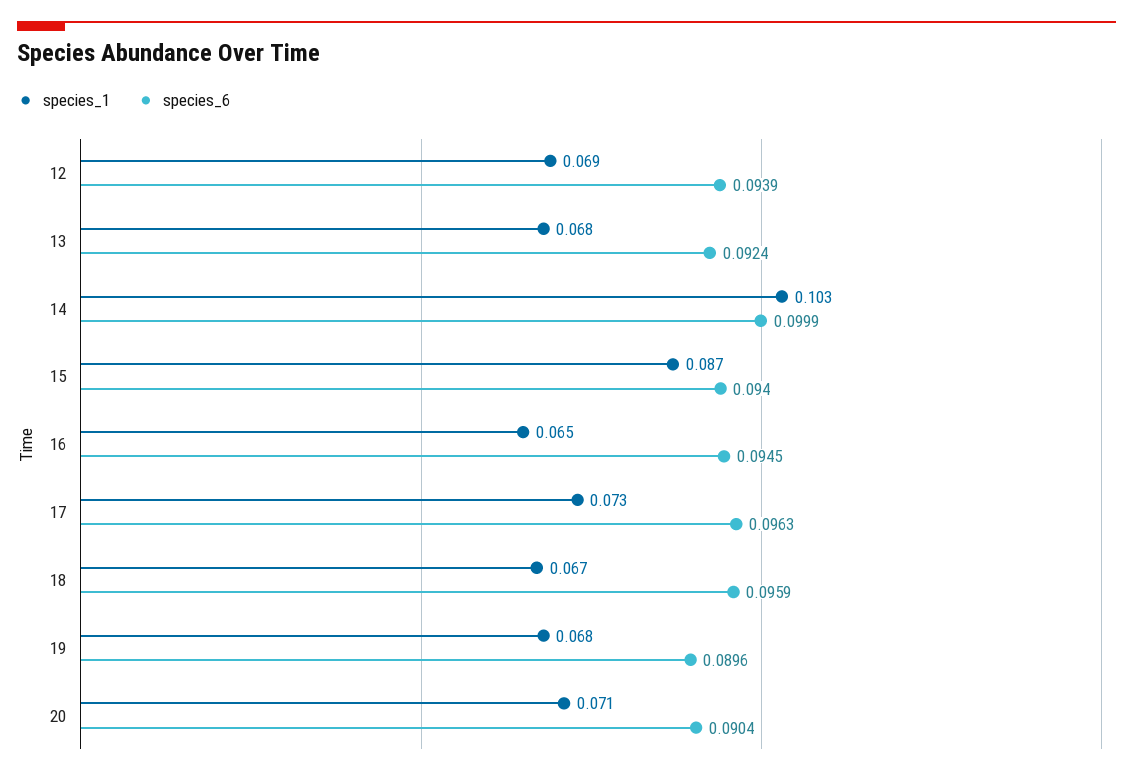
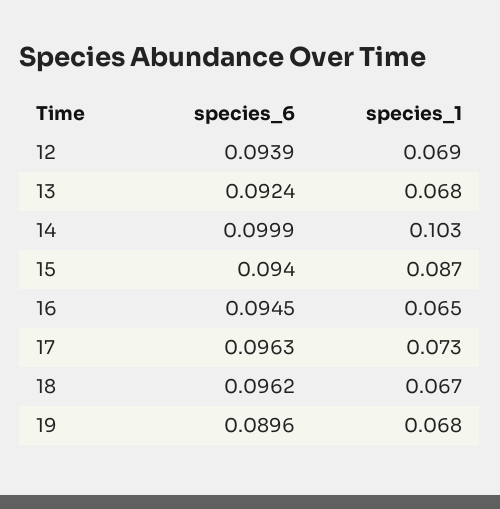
  {
    "species_1": {
      "12": 0.069,
      "13": 0.068,
      "14": 0.103,
      "15": 0.087,
      "16": 0.065,
      "17": 0.073,
      "18": 0.067,
-     "19": 0.068,
+     "19": 0.068
-     "20": 0.071
    },
    "species_6": {
      "12": 0.0939,
      "13": 0.0924,
      "14": 0.0999,
      "15": 0.094,
      "16": 0.0945,
      "17": 0.0963,
-     "18": 0.0959,
+     "18": 0.0962,
-     "19": 0.0896,
+     "19": 0.0896
-     "20": 0.0904
    }
  }

